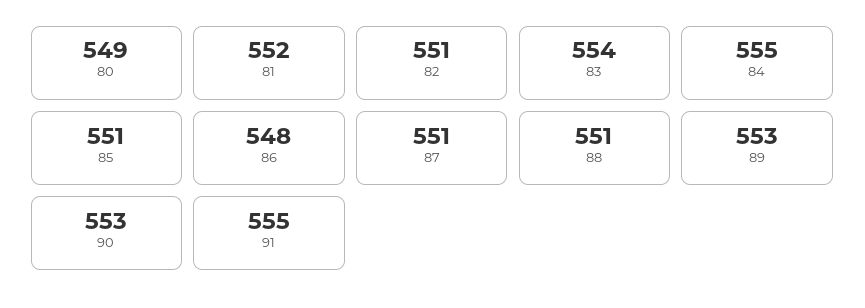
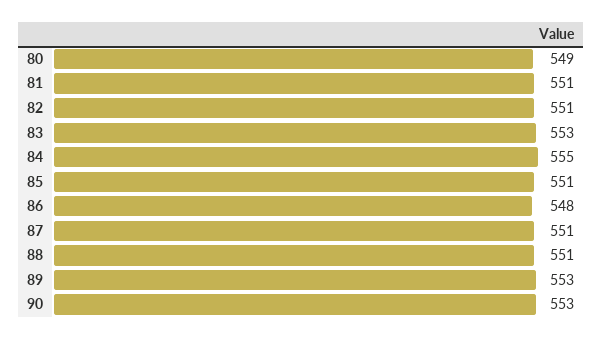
  {
    "80": 549,
-   "81": 552,
+   "81": 551,
    "82": 551,
-   "83": 554,
+   "83": 553,
    "84": 555,
    "85": 551,
    "86": 548,
    "87": 551,
    "88": 551,
    "89": 553,
-   "90": 553,
+   "90": 553
-   "91": 555
  }

